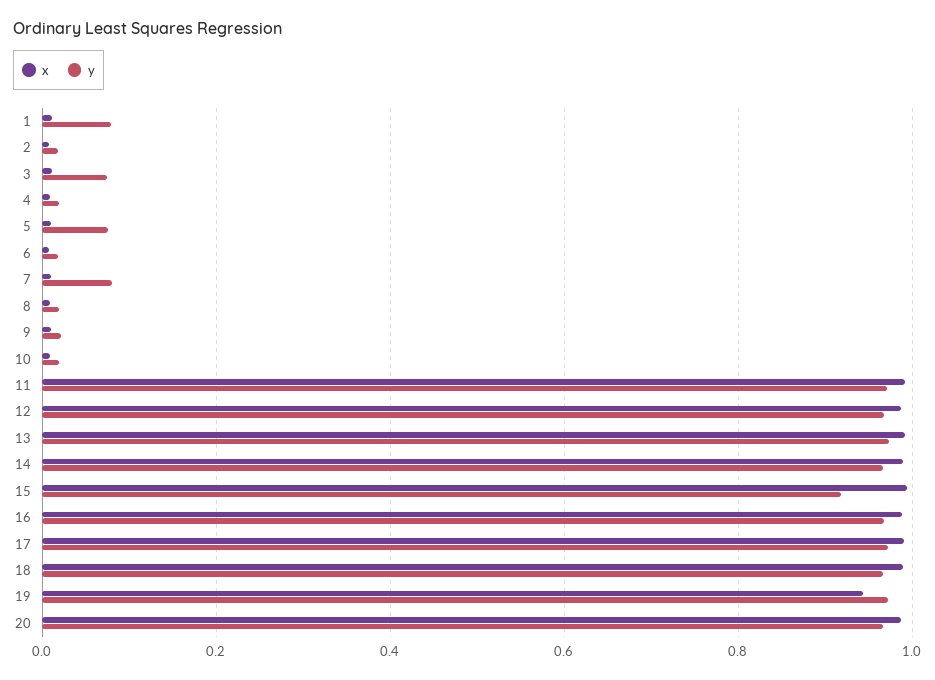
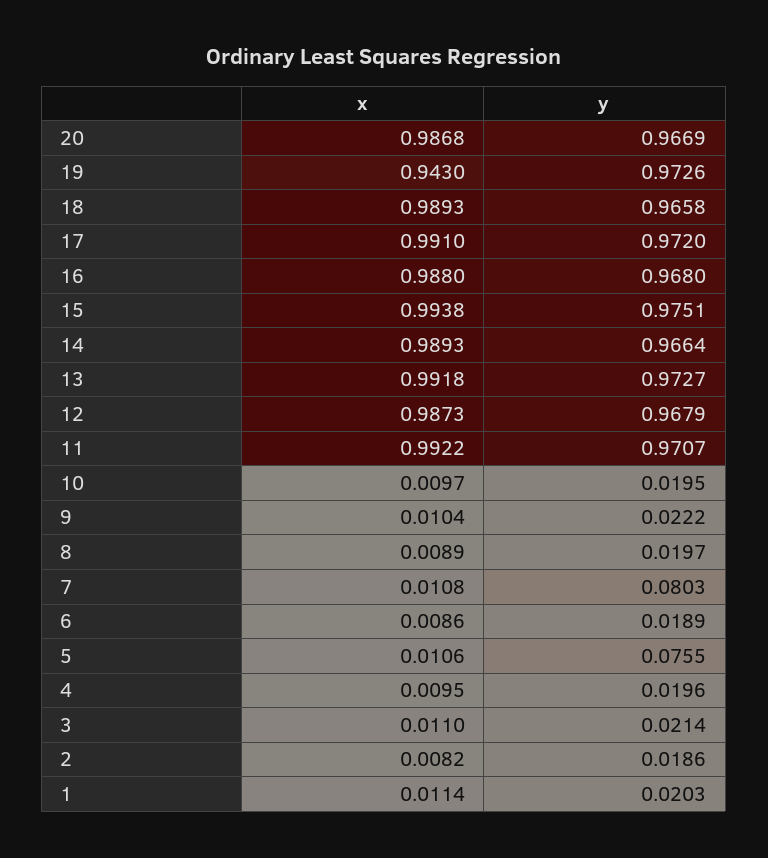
  {
    "x": {
      "1": 0.0114,
      "2": 0.0082,
      "3": 0.011,
      "4": 0.0095,
      "5": 0.0106,
      "6": 0.0086,
      "7": 0.0108,
      "8": 0.0089,
      "9": 0.0104,
      "10": 0.0097,
      "11": 0.9922,
      "12": 0.9873,
      "13": 0.9918,
      "14": 0.9893,
      "15": 0.9938,
      "16": 0.988,
      "17": 0.991,
      "18": 0.9893,
      "19": 0.943,
      "20": 0.9868
    },
    "y": {
-     "1": 0.08,
+     "1": 0.0203,
      "2": 0.0186,
-     "3": 0.08,
+     "3": 0.0214,
      "4": 0.0196,
      "5": 0.0755,
      "6": 0.0189,
      "7": 0.0803,
      "8": 0.0197,
      "9": 0.0222,
      "10": 0.0195,
      "11": 0.9707,
      "12": 0.9679,
      "13": 0.9727,
      "14": 0.9664,
-     "15": 0.92,
+     "15": 0.9751,
      "16": 0.968,
      "17": 0.972,
      "18": 0.9658,
      "19": 0.9726,
      "20": 0.9669
    }
  }

